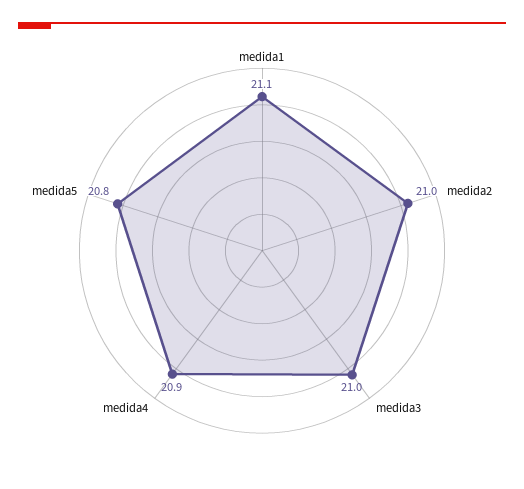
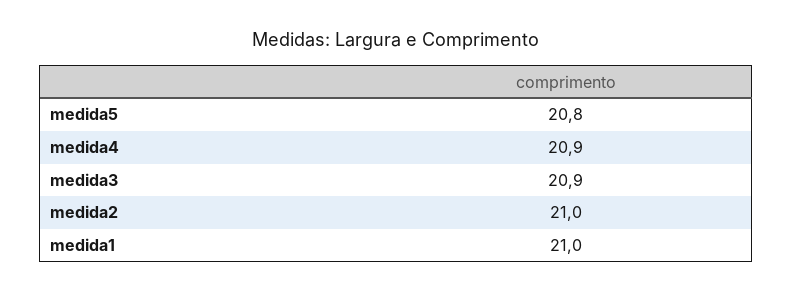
  {
-   "medida1": 21.1,
+   "medida1": 21,
    "medida2": 21,
-   "medida3": 21,
+   "medida3": 20.9,
    "medida4": 20.9,
    "medida5": 20.8
  }

